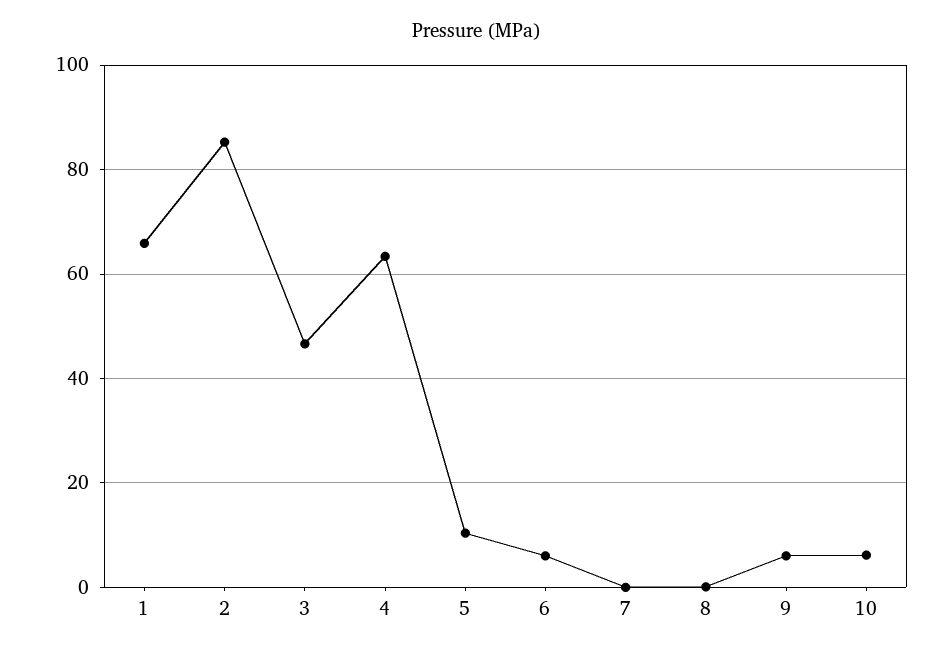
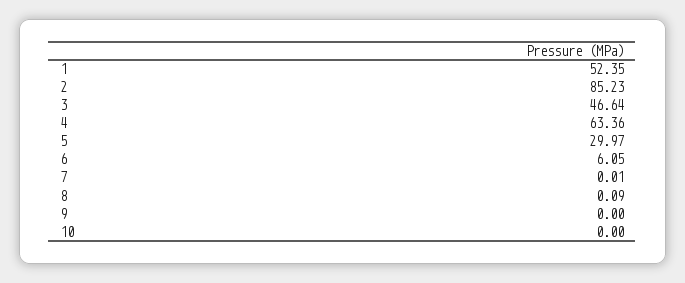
  {
-   "1": 66,
+   "1": 52.35,
    "2": 85.23,
    "3": 46.64,
    "4": 63.36,
-   "5": 10,
+   "5": 29.97,
    "6": 6.05,
    "7": 0.01,
    "8": 0.09,
-   "9": 6,
+   "9": 0,
-   "10": 6
+   "10": 0
  }

